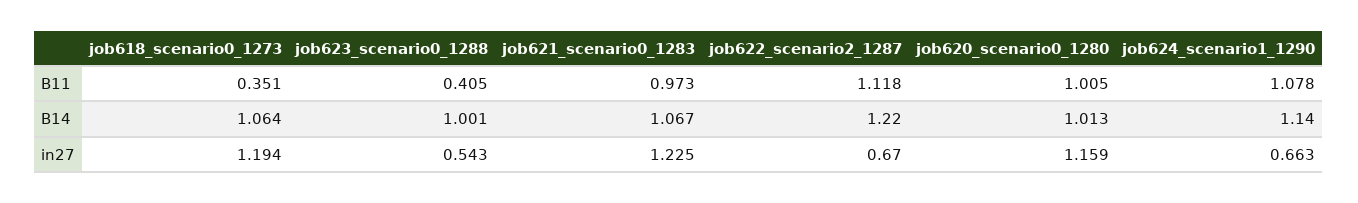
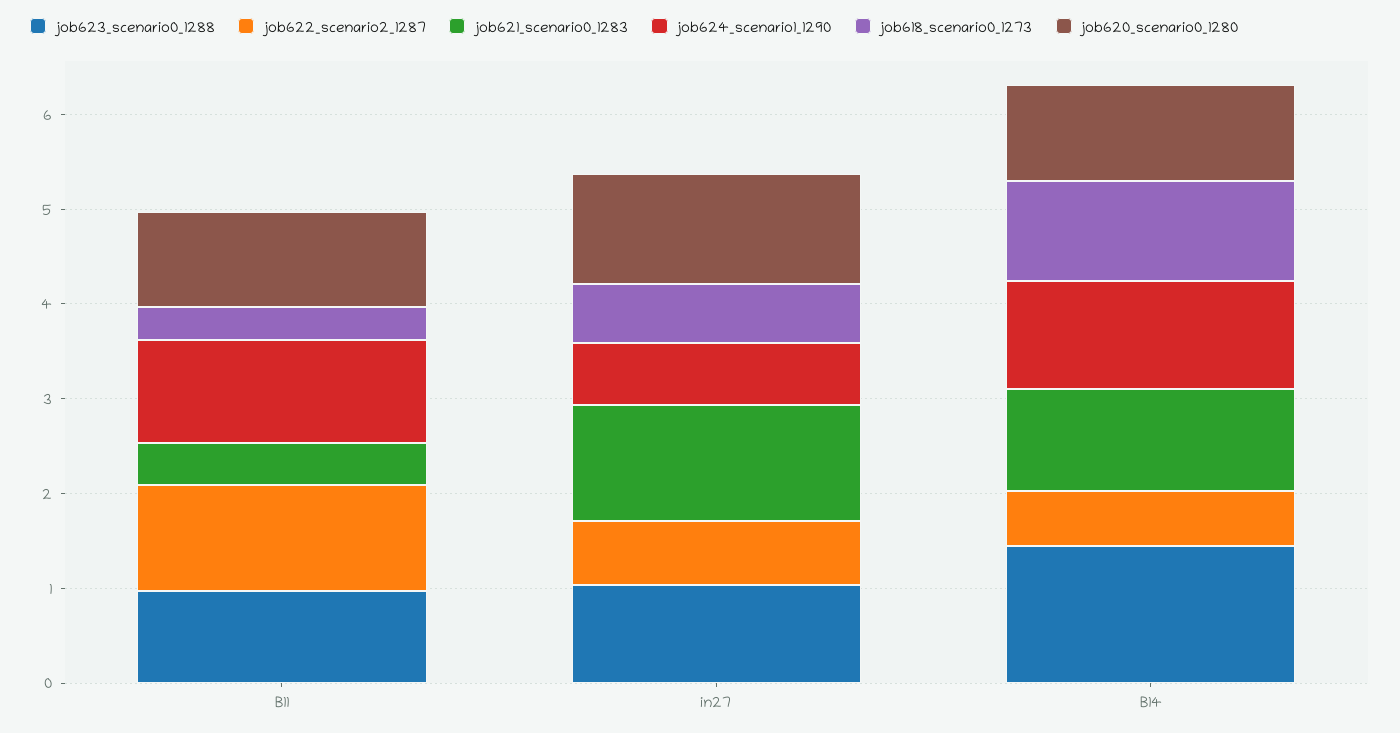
  {
    "job618_scenario0_1273": {
      "B11": 0.351,
      "B14": 1.064,
-     "in27": 1.194
+     "in27": 0.6
    },
    "job623_scenario0_1288": {
-     "B11": 0.405,
+     "B11": 1,
-     "B14": 1.001,
+     "B14": 1.4,
-     "in27": 0.543
+     "in27": 1
    },
    "job621_scenario0_1283": {
-     "B11": 0.973,
+     "B11": 0.4,
      "B14": 1.067,
      "in27": 1.225
    },
    "job622_scenario2_1287": {
      "B11": 1.118,
-     "B14": 1.22,
+     "B14": 0.6,
      "in27": 0.67
    },
    "job620_scenario0_1280": {
      "B11": 1.005,
      "B14": 1.013,
      "in27": 1.159
    },
    "job624_scenario1_1290": {
      "B11": 1.078,
      "B14": 1.14,
      "in27": 0.663
    }
  }

